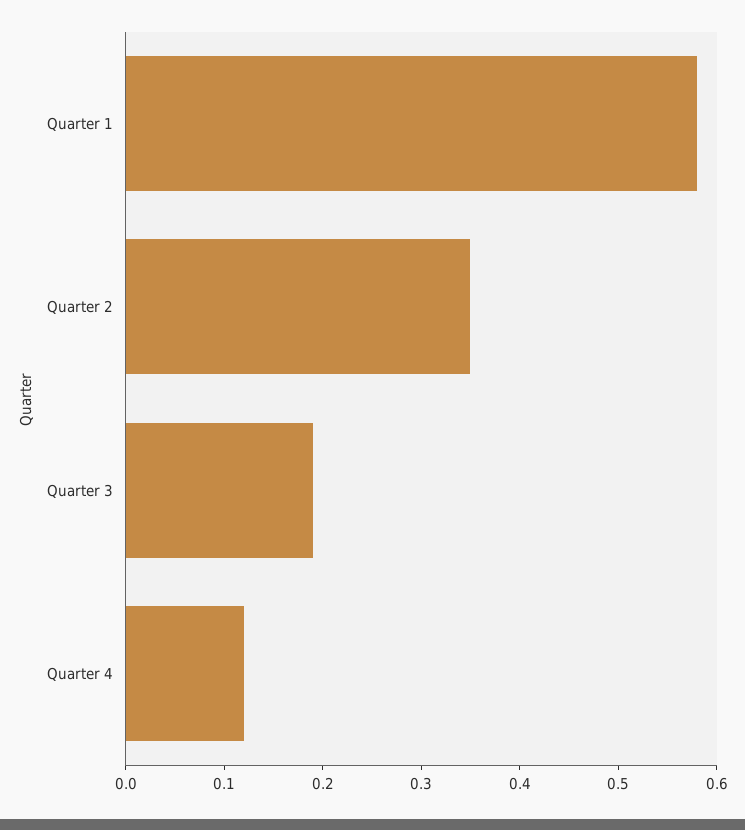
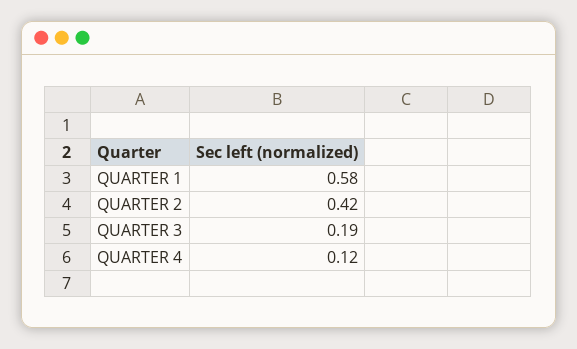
  {
    "Quarter 1": 0.58,
-   "Quarter 2": 0.35,
+   "Quarter 2": 0.42,
    "Quarter 3": 0.19,
    "Quarter 4": 0.12
  }

